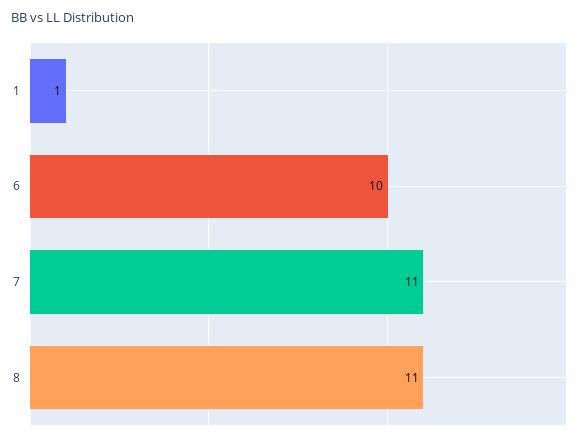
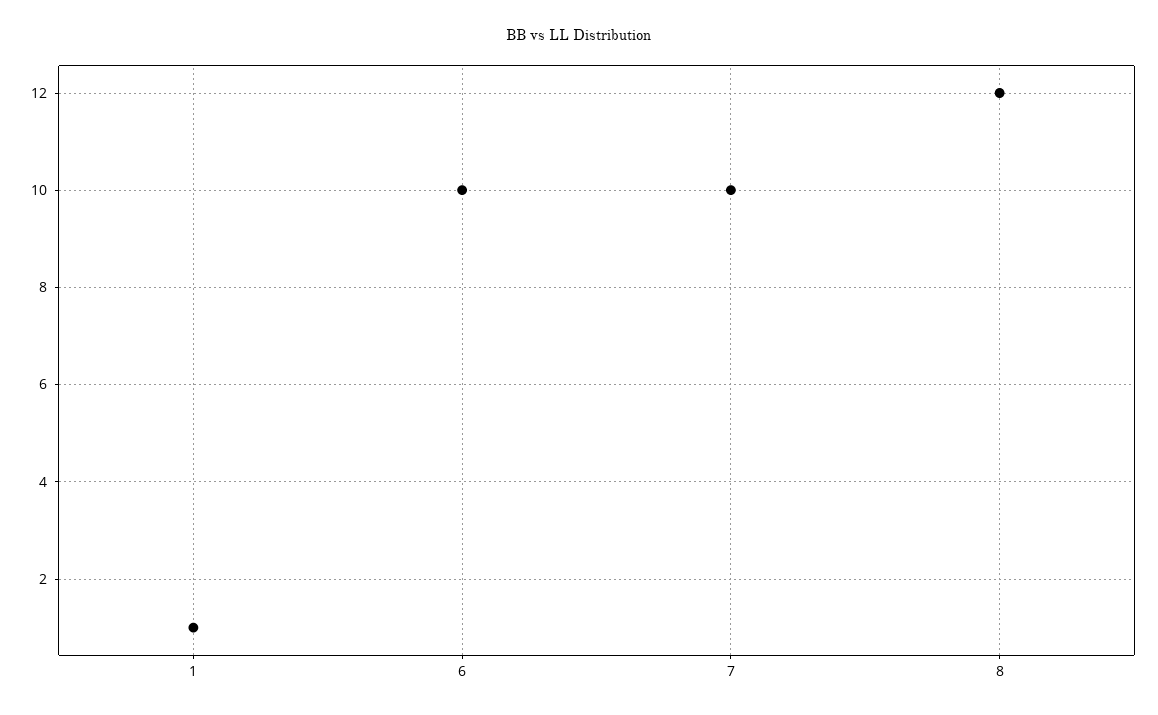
  {
    "1": 1,
    "6": 10,
-   "7": 11,
+   "7": 10,
-   "8": 11
+   "8": 12
  }

